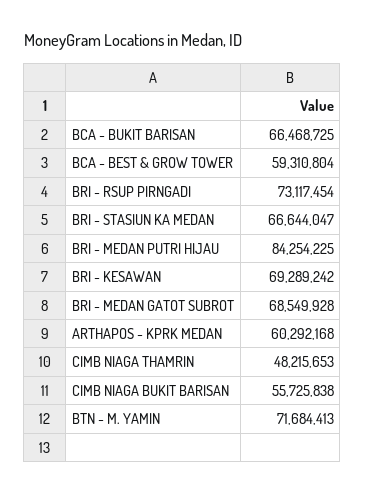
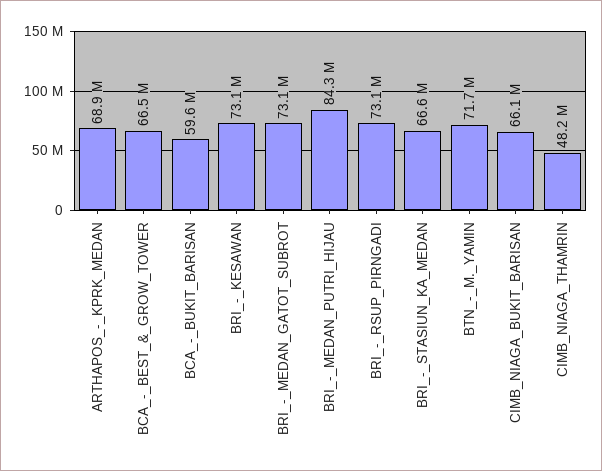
  {
-   "BCA - BUKIT BARISAN": 66468725,
+   "BCA - BUKIT BARISAN": 59600000,
-   "BCA - BEST & GROW TOWER": 59310804,
+   "BCA - BEST & GROW TOWER": 66500000,
    "BRI - RSUP PIRNGADI": 73117454,
    "BRI - STASIUN KA MEDAN": 66644047,
    "BRI - MEDAN PUTRI HIJAU": 84254225,
-   "BRI - KESAWAN": 69289242,
+   "BRI - KESAWAN": 73100000,
-   "BRI - MEDAN GATOT SUBROT": 68549928,
+   "BRI - MEDAN GATOT SUBROT": 73100000,
-   "ARTHAPOS - KPRK MEDAN": 60292168,
+   "ARTHAPOS - KPRK MEDAN": 68900000,
    "CIMB NIAGA THAMRIN": 48215653,
-   "CIMB NIAGA BUKIT BARISAN": 55725838,
+   "CIMB NIAGA BUKIT BARISAN": 66100000,
    "BTN - M. YAMIN": 71684413
  }

